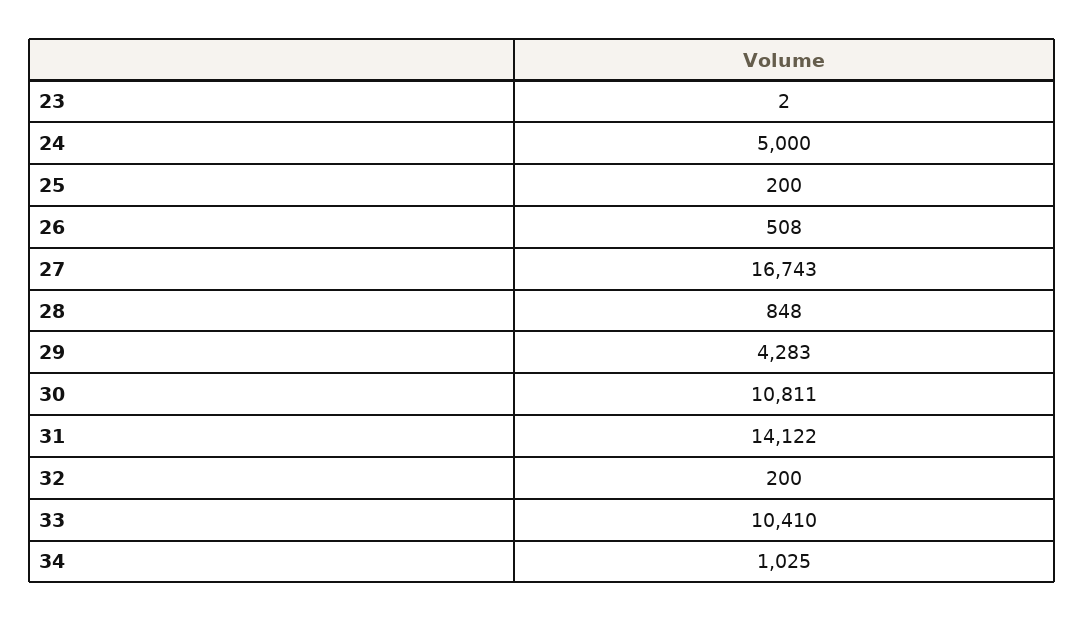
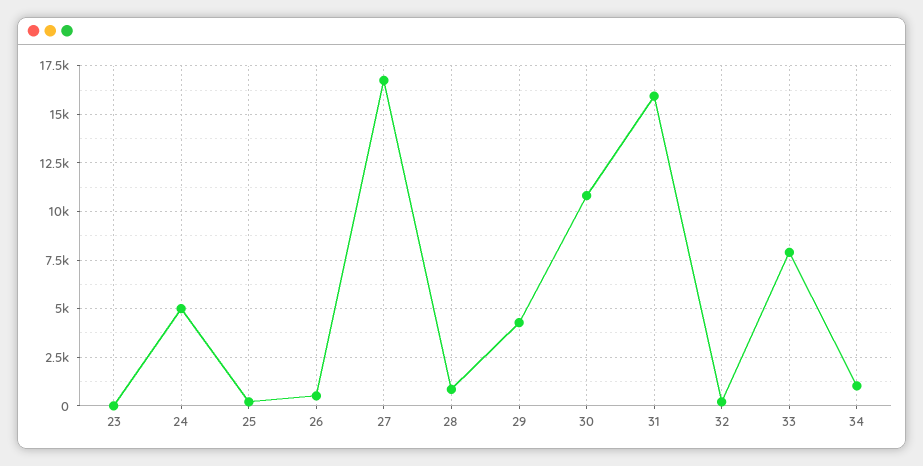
  {
    "23": 2,
    "24": 5000,
    "25": 200,
    "26": 508,
    "27": 16743,
    "28": 848,
    "29": 4283,
    "30": 10811,
-   "31": 14122,
+   "31": 16000,
    "32": 200,
-   "33": 10410,
+   "33": 8000,
    "34": 1025
  }

